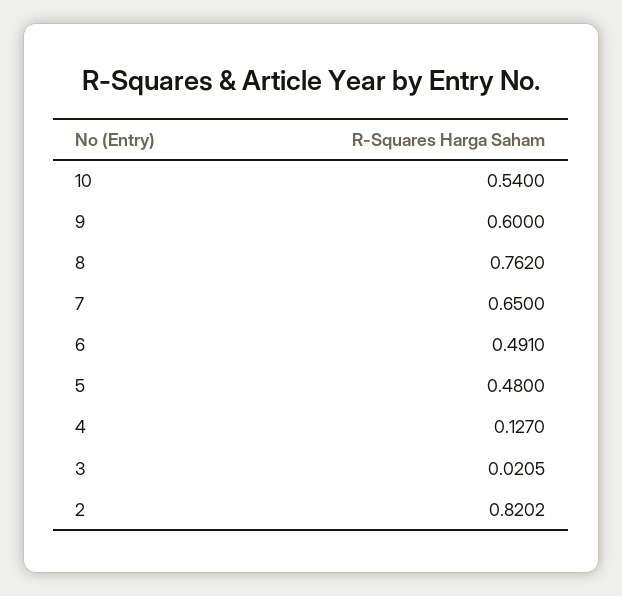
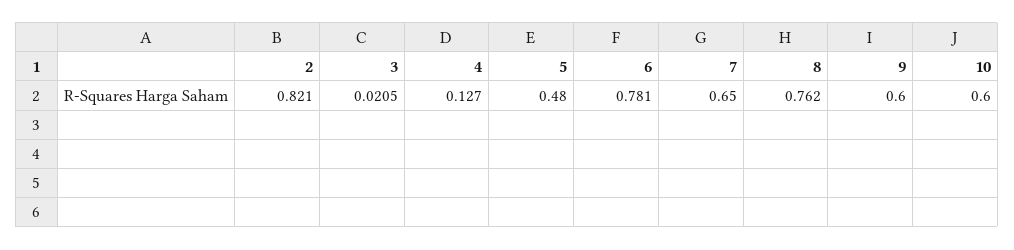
  {
-   "10": 0.54,
+   "10": 0.6,
    "9": 0.6,
    "8": 0.762,
    "7": 0.65,
-   "6": 0.491,
+   "6": 0.781,
    "5": 0.48,
    "4": 0.127,
    "3": 0.0205,
-   "2": 0.8202
+   "2": 0.821
  }

